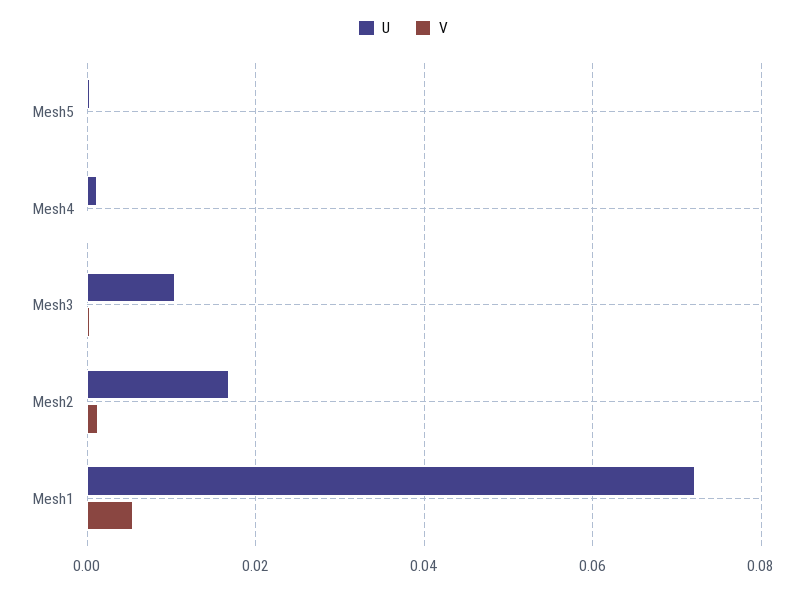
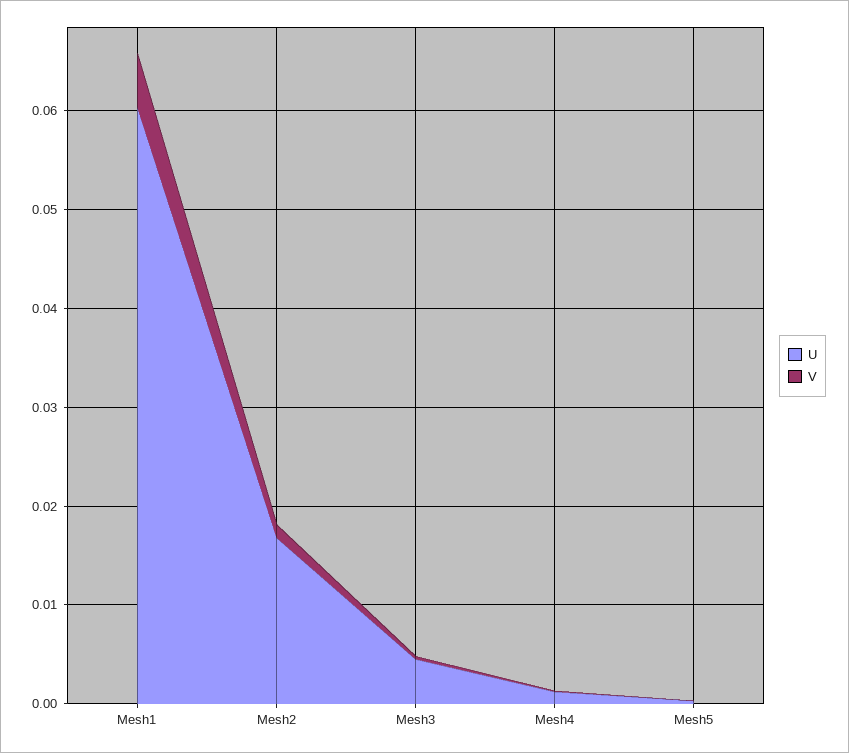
  {
    "U": {
      "Mesh5": 0,
      "Mesh4": 0.002,
-     "Mesh3": 0.01,
+     "Mesh3": 0.004,
      "Mesh2": 0.016,
-     "Mesh1": 0.072
+     "Mesh1": 0.06
    },
    "V": {
      "Mesh5": 0,
      "Mesh4": 0,
      "Mesh3": 0,
      "Mesh2": 0.002,
      "Mesh1": 0.006
    }
  }

